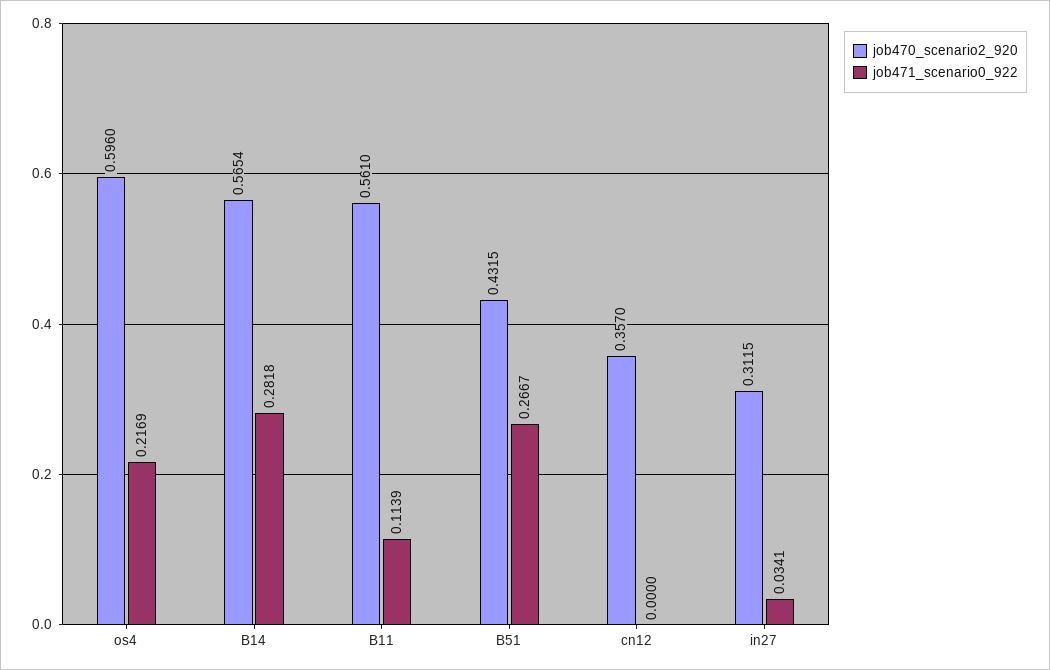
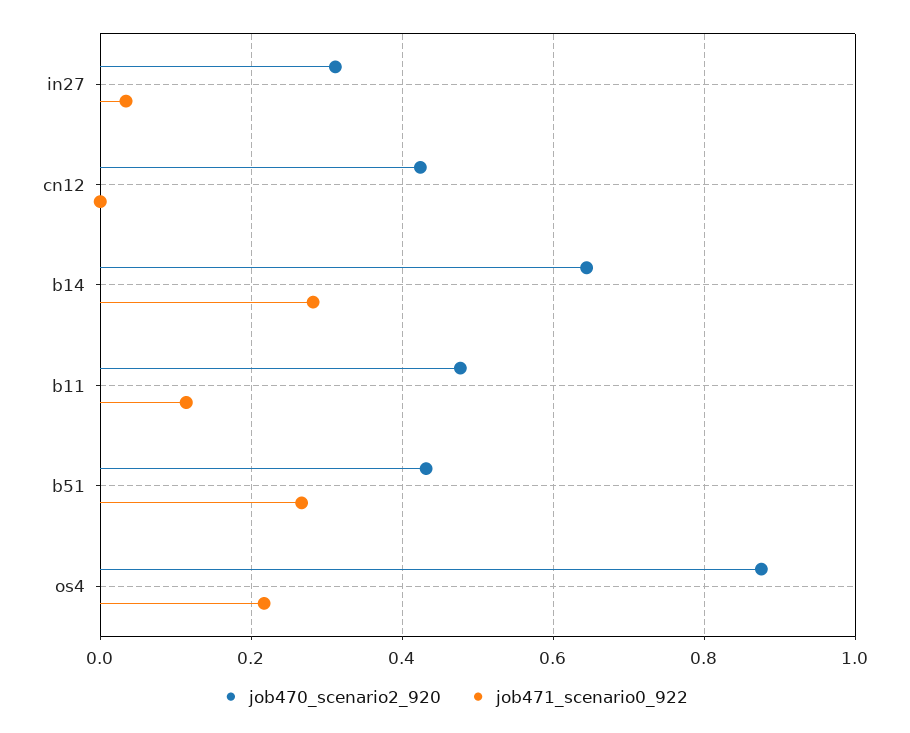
  {
    "job470_scenario2_920": {
-     "os4": 0.596,
+     "os4": 0.88,
-     "B14": 0.5654,
+     "B14": 0.64,
-     "B11": 0.561,
+     "B11": 0.48,
      "B51": 0.4315,
-     "cn12": 0.357,
+     "cn12": 0.42,
      "in27": 0.3115
    },
    "job471_scenario0_922": {
      "os4": 0.2169,
      "B14": 0.2818,
      "B11": 0.1139,
      "B51": 0.2667,
      "cn12": 0,
      "in27": 0.0341
    }
  }

